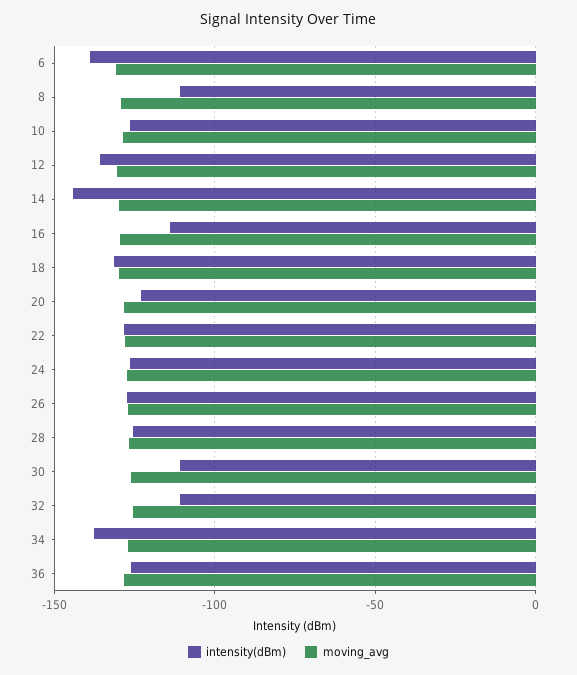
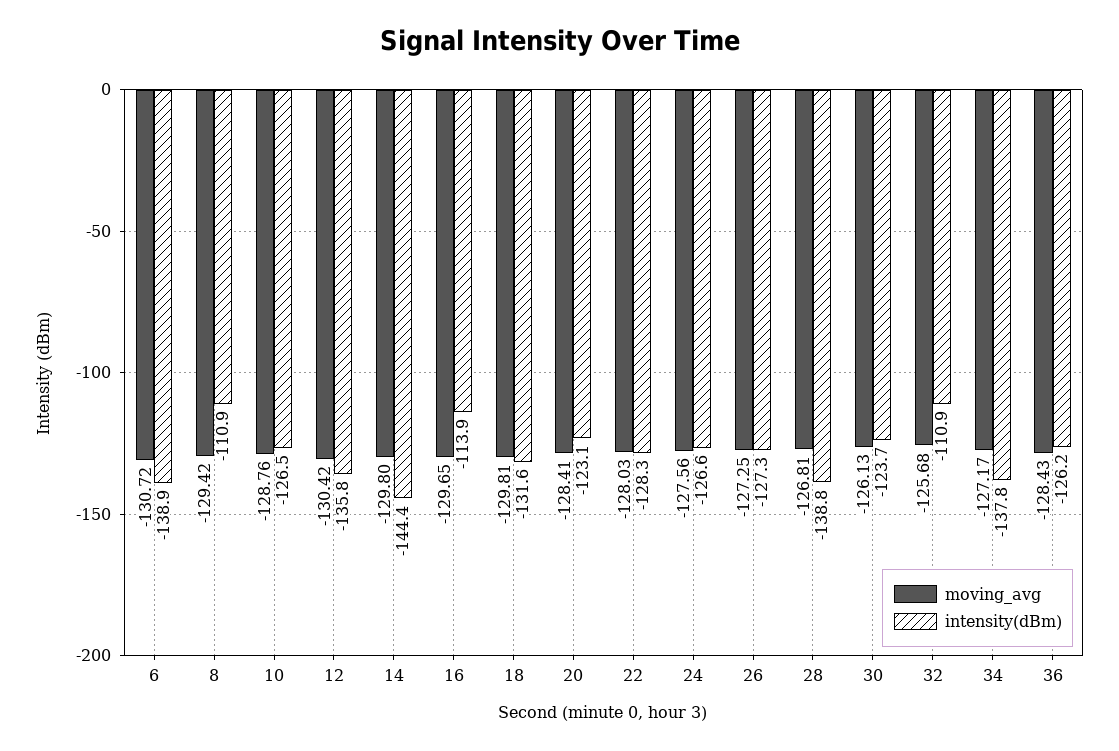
  {
    "intensity(dBm)": {
      "6": -138.9,
      "8": -110.9,
      "10": -126.5,
      "12": -135.8,
      "14": -144.4,
      "16": -113.9,
      "18": -131.6,
      "20": -123.1,
      "22": -128.3,
      "24": -126.6,
      "26": -127.3,
-     "28": -125,
+     "28": -138.8,
-     "30": -110,
+     "30": -123.7,
      "32": -110.9,
      "34": -137.8,
      "36": -126.2
    },
    "moving_avg": {
      "6": -130.72,
      "8": -129.42,
      "10": -128.76,
      "12": -130.42,
      "14": -129.8,
      "16": -129.65,
      "18": -129.81,
      "20": -128.41,
      "22": -128.03,
      "24": -127.56,
      "26": -127.25,
      "28": -126.81,
      "30": -126.13,
      "32": -125.68,
      "34": -127.17,
      "36": -128.43
    }
  }

